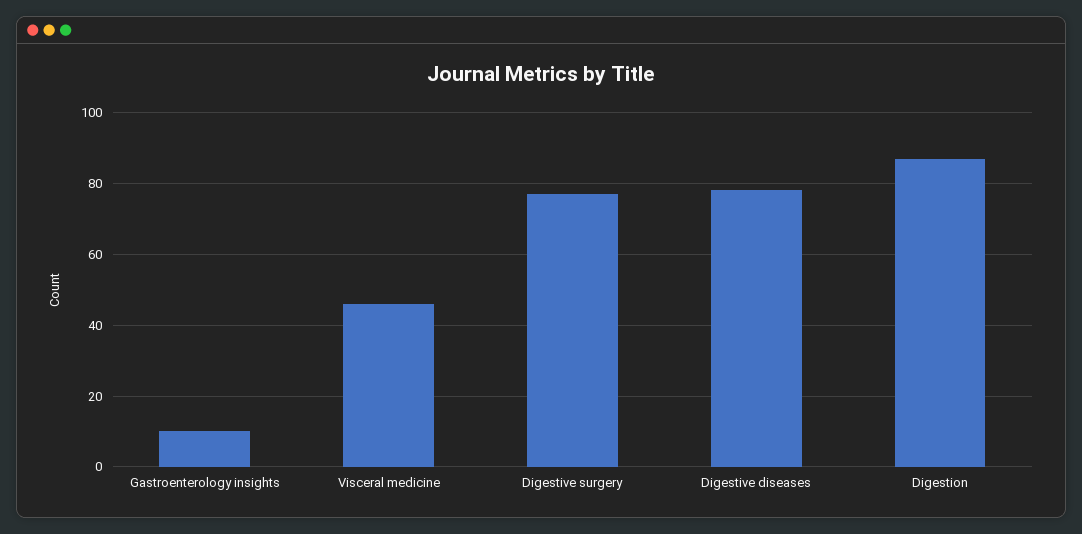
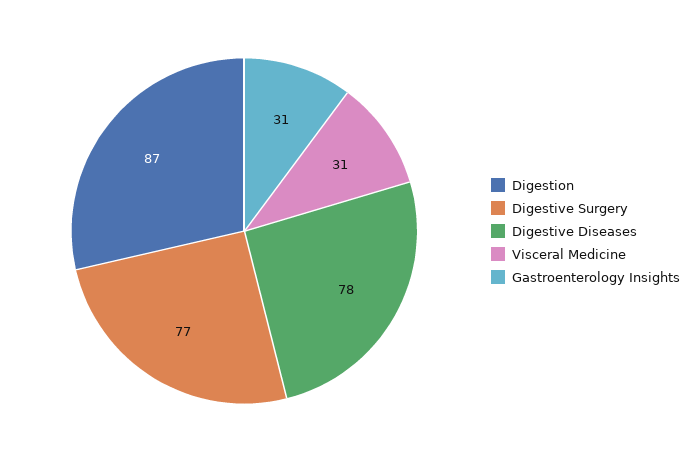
  {
-   "Gastroenterology insights": 10,
+   "Gastroenterology insights": 31,
-   "Visceral medicine": 45,
+   "Visceral medicine": 31,
    "Digestive surgery": 77,
    "Digestive diseases": 78,
    "Digestion": 87
  }

